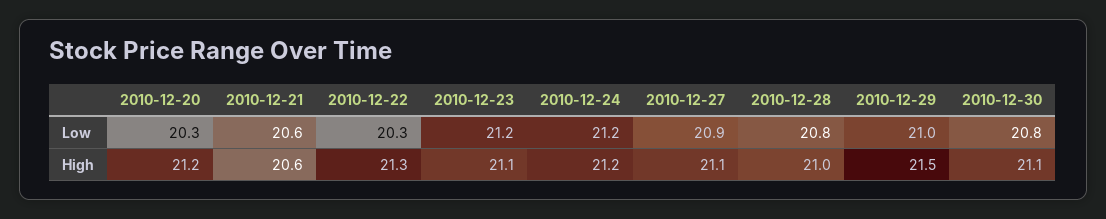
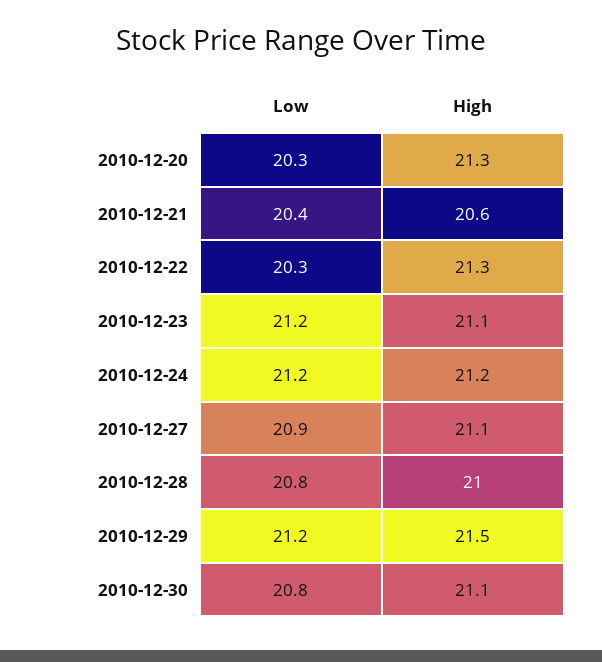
  {
    "2010-12-20": {
      "Low": 20.3,
-     "High": 21.2
+     "High": 21.3
    },
    "2010-12-21": {
-     "Low": 20.6,
+     "Low": 20.4,
      "High": 20.6
    },
    "2010-12-22": {
      "Low": 20.3,
      "High": 21.3
    },
    "2010-12-23": {
      "Low": 21.2,
      "High": 21.1
    },
    "2010-12-24": {
      "Low": 21.2,
      "High": 21.2
    },
    "2010-12-27": {
      "Low": 20.9,
      "High": 21.1
    },
    "2010-12-28": {
      "Low": 20.8,
      "High": 21
    },
    "2010-12-29": {
-     "Low": 21,
+     "Low": 21.2,
      "High": 21.5
    },
    "2010-12-30": {
      "Low": 20.8,
      "High": 21.1
    }
  }

